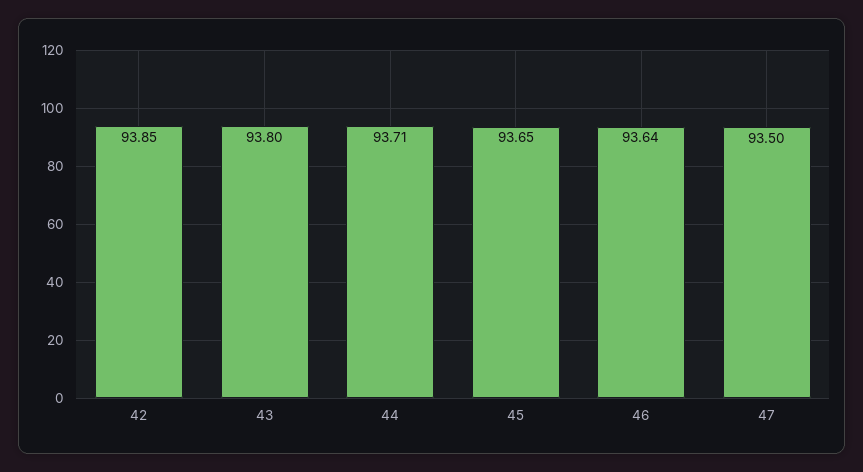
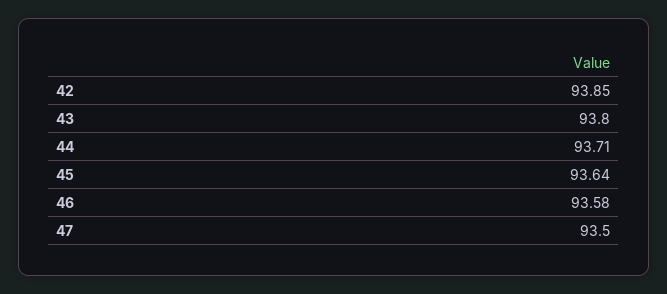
  {
    "42": 93.85,
    "43": 93.8,
    "44": 93.71,
-   "45": 93.65,
+   "45": 93.64,
-   "46": 93.64,
+   "46": 93.58,
    "47": 93.5
  }

